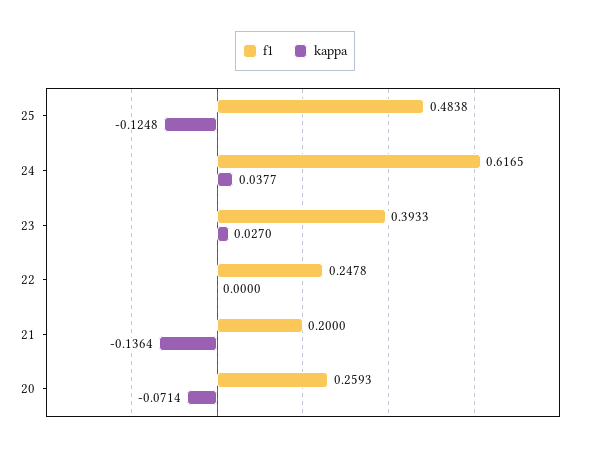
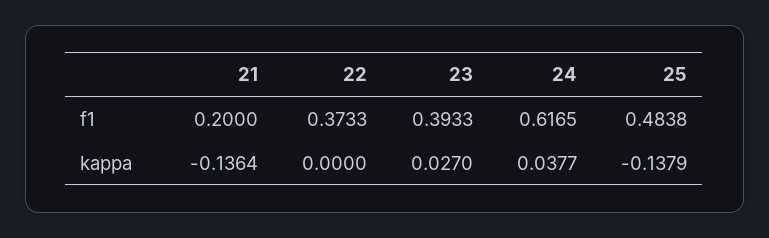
  {
    "f1": {
      "25": 0.4838,
      "24": 0.6165,
      "23": 0.3933,
-     "22": 0.2478,
+     "22": 0.3733,
-     "21": 0.2,
+     "21": 0.2
-     "20": 0.2593
    },
    "kappa": {
-     "25": -0.1248,
+     "25": -0.1379,
      "24": 0.0377,
      "23": 0.027,
      "22": 0,
-     "21": -0.1364,
+     "21": -0.1364
-     "20": -0.0714
    }
  }

